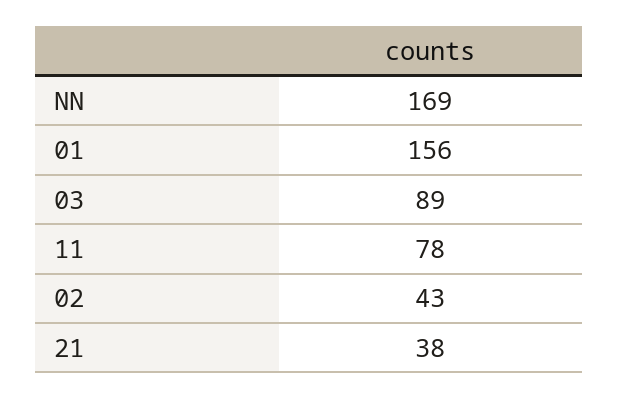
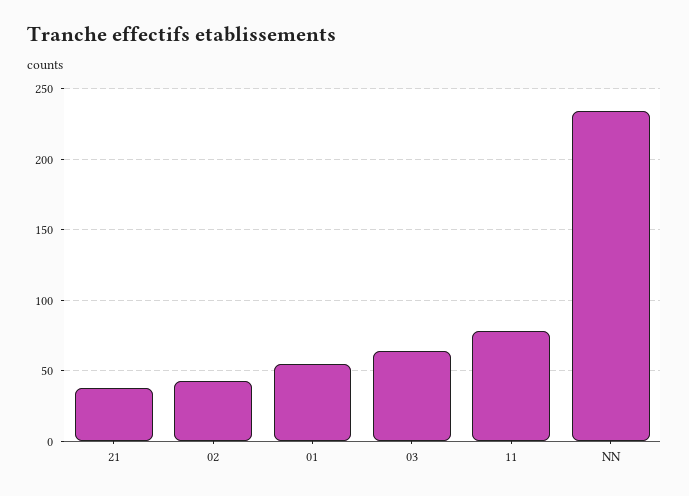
  {
-   "NN": 169,
+   "NN": 235,
-   "01": 156,
+   "01": 55,
-   "03": 89,
+   "03": 65,
    "11": 78,
    "02": 43,
    "21": 38
  }

